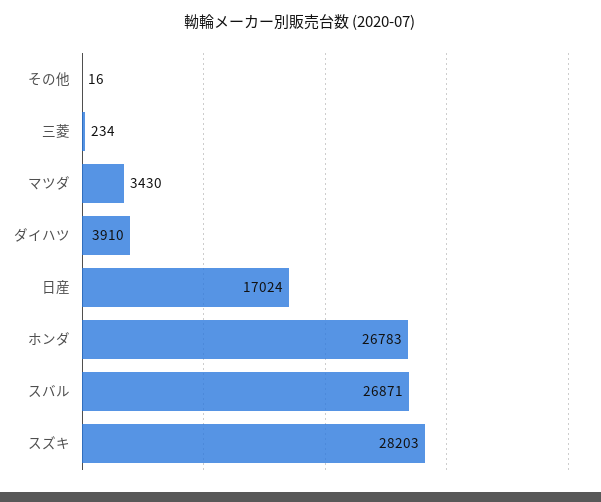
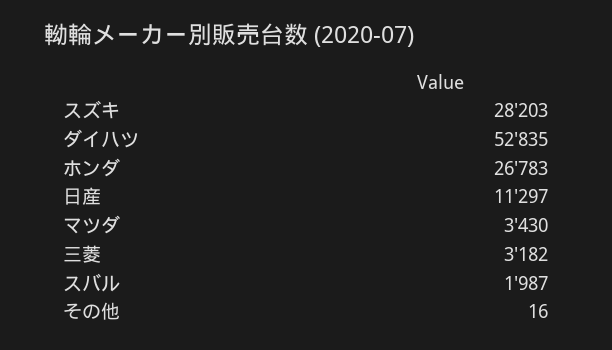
  {
    "その他": 16,
-   "三菱": 234,
+   "三菱": 3182,
    "マツダ": 3430,
-   "ダイハツ": 3910,
+   "ダイハツ": 52835,
-   "日産": 17024,
+   "日産": 11297,
    "ホンダ": 26783,
-   "スバル": 26871,
+   "スバル": 1987,
    "スズキ": 28203
  }

